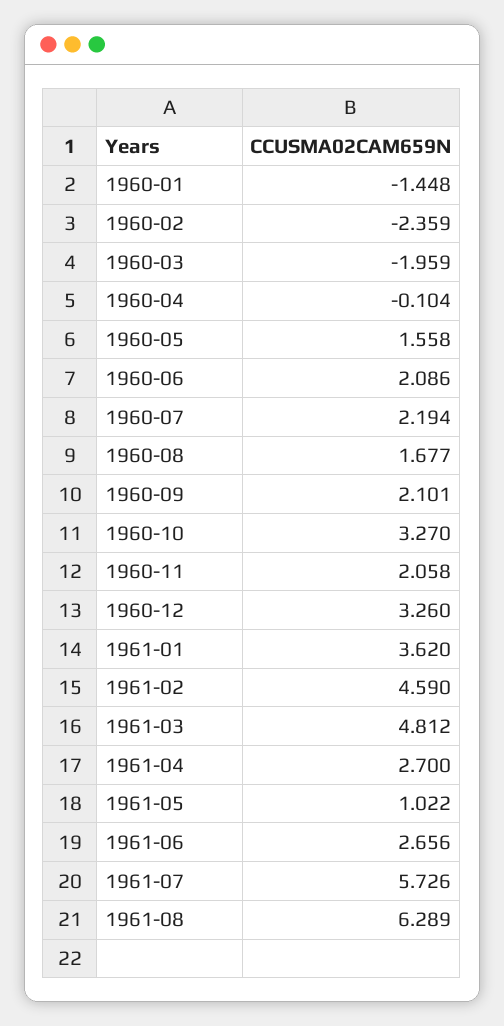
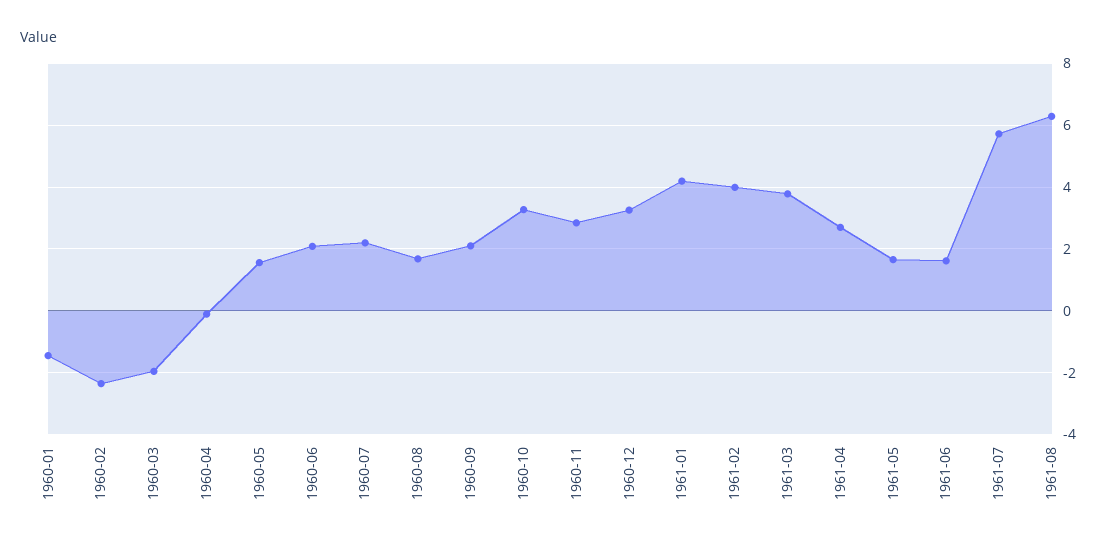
  {
    "1960-01": -1.448,
    "1960-02": -2.359,
    "1960-03": -1.959,
    "1960-04": -0.104,
    "1960-05": 1.558,
    "1960-06": 2.086,
    "1960-07": 2.194,
    "1960-08": 1.677,
    "1960-09": 2.101,
    "1960-10": 3.27,
-   "1960-11": 2.058,
+   "1960-11": 2.8,
    "1960-12": 3.26,
-   "1961-01": 3.62,
+   "1961-01": 4.2,
-   "1961-02": 4.59,
+   "1961-02": 4,
-   "1961-03": 4.812,
+   "1961-03": 3.8,
    "1961-04": 2.7,
-   "1961-05": 1.022,
+   "1961-05": 1.6,
-   "1961-06": 2.656,
+   "1961-06": 1.6,
    "1961-07": 5.726,
    "1961-08": 6.289
  }

